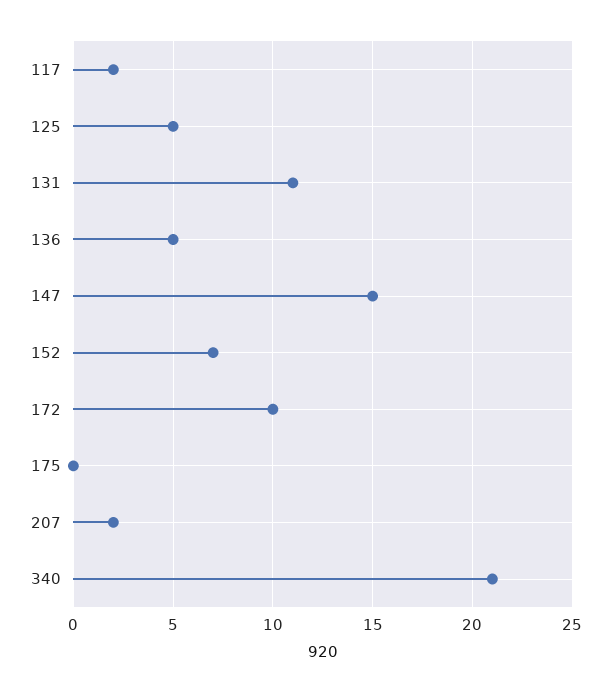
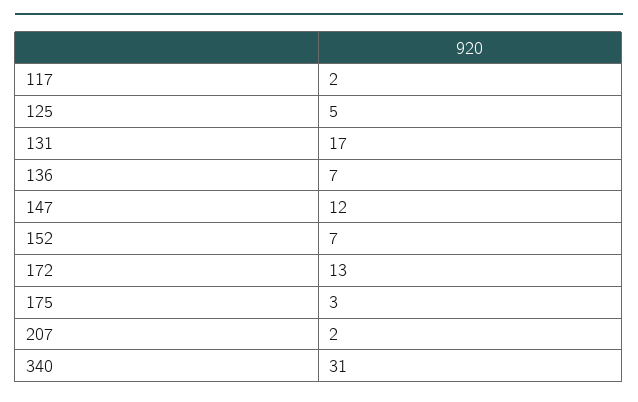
  {
    "117": 2,
    "125": 5,
-   "131": 11,
+   "131": 17,
-   "136": 5,
+   "136": 7,
-   "147": 15,
+   "147": 12,
    "152": 7,
-   "172": 10,
+   "172": 13,
-   "175": 0,
+   "175": 3,
    "207": 2,
-   "340": 21
+   "340": 31
  }

